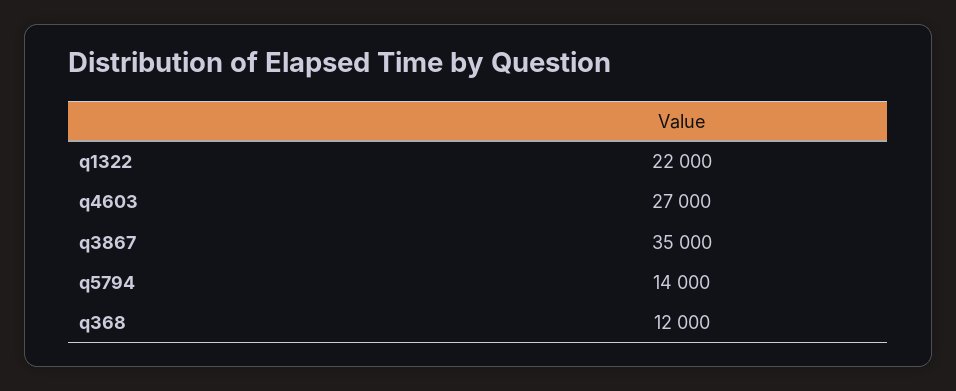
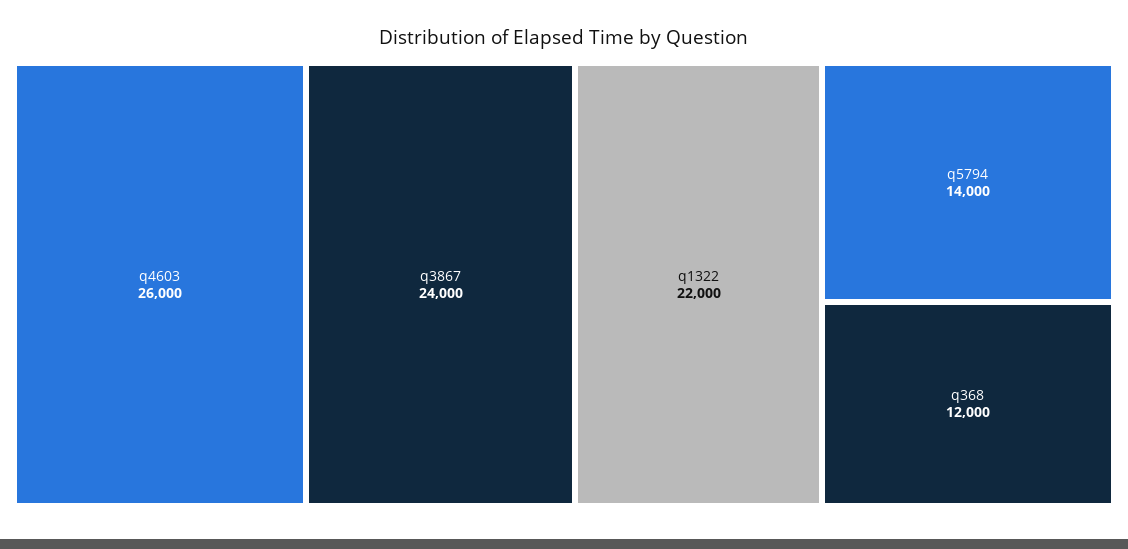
  {
    "q1322": 22000,
-   "q4603": 27000,
+   "q4603": 26000,
-   "q3867": 35000,
+   "q3867": 24000,
    "q5794": 14000,
    "q368": 12000
  }

